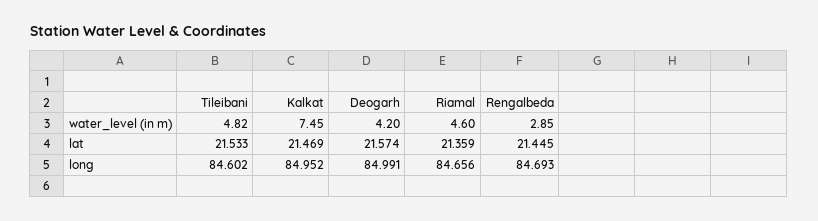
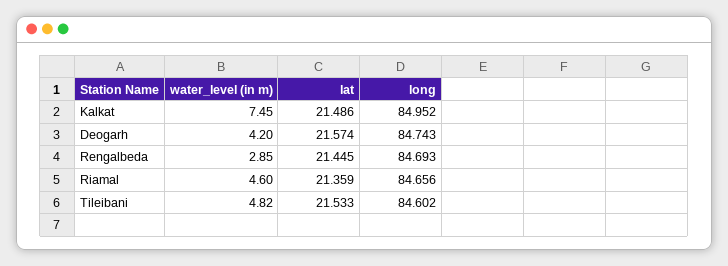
  {
    "Tileibani": {
      "water_level (in m)": 4.82,
      "lat": 21.533,
      "long": 84.602
    },
    "Kalkat": {
      "water_level (in m)": 7.45,
-     "lat": 21.469,
+     "lat": 21.486,
      "long": 84.952
    },
    "Deogarh": {
      "water_level (in m)": 4.2,
      "lat": 21.574,
-     "long": 84.991
+     "long": 84.743
    },
    "Riamal": {
      "water_level (in m)": 4.6,
      "lat": 21.359,
      "long": 84.656
    },
    "Rengalbeda": {
      "water_level (in m)": 2.85,
      "lat": 21.445,
      "long": 84.693
    }
  }

